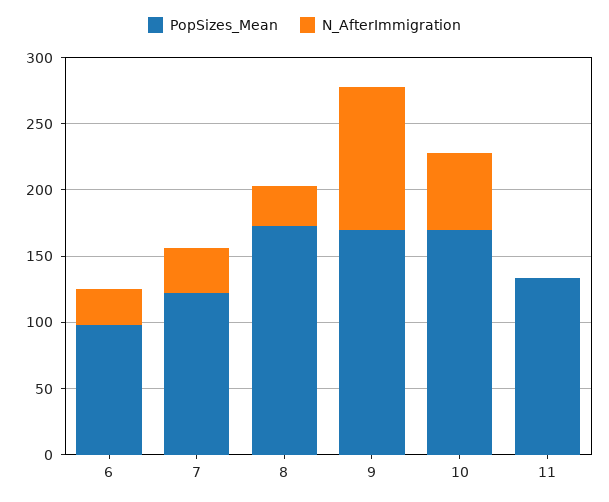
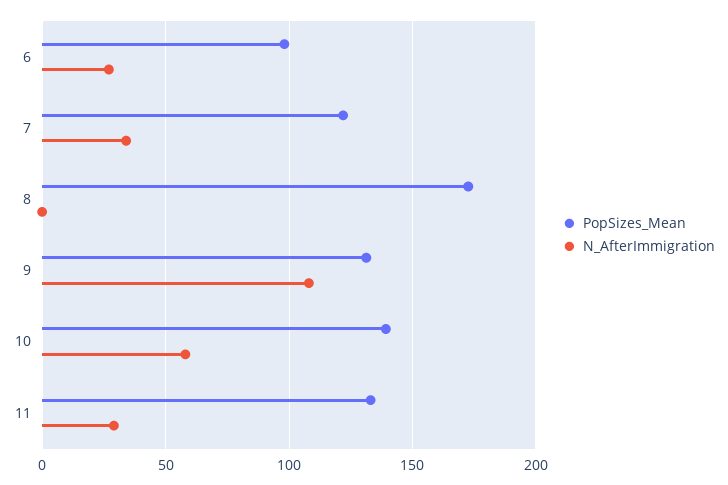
  {
    "PopSizes_Mean": {
      "6": 100,
      "7": 120,
      "8": 175,
-     "9": 170,
+     "9": 130,
-     "10": 170,
+     "10": 140,
      "11": 135
    },
    "N_AfterImmigration": {
      "6": 25,
      "7": 35,
-     "8": 30,
+     "8": 0,
      "9": 110,
      "10": 60,
-     "11": 0
+     "11": 30
    }
  }

